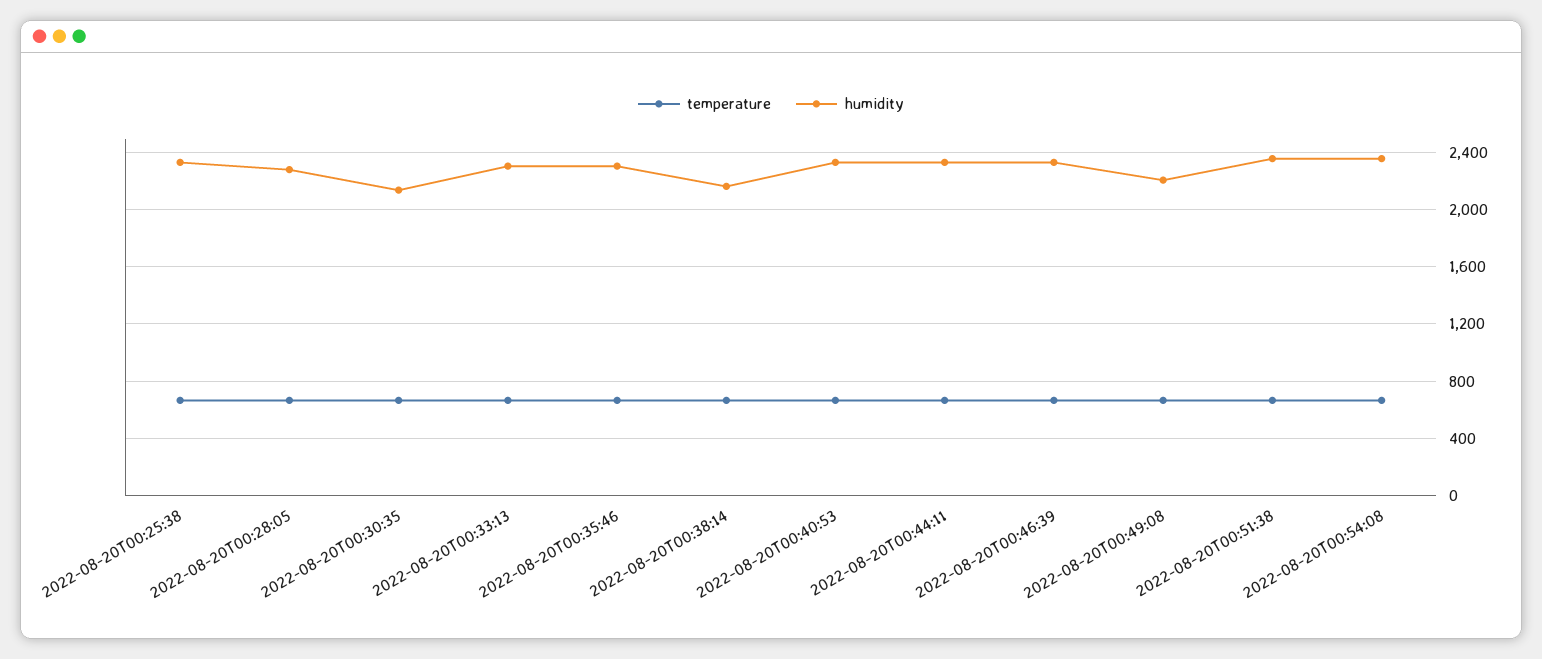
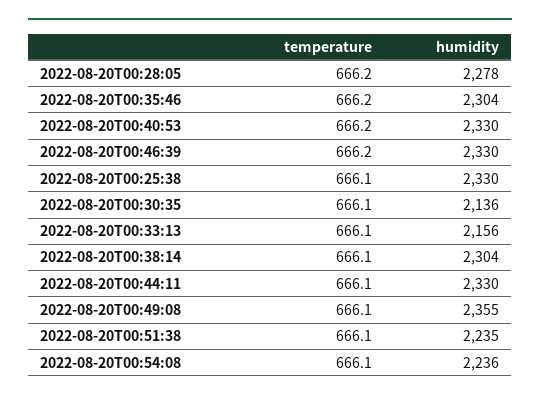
  {
    "temperature": {
      "2022-08-20T00:25:38": 666.1,
      "2022-08-20T00:28:05": 666.2,
      "2022-08-20T00:30:35": 666.1,
      "2022-08-20T00:33:13": 666.1,
      "2022-08-20T00:35:46": 666.2,
      "2022-08-20T00:38:14": 666.1,
      "2022-08-20T00:40:53": 666.2,
      "2022-08-20T00:44:11": 666.1,
      "2022-08-20T00:46:39": 666.2,
      "2022-08-20T00:49:08": 666.1,
      "2022-08-20T00:51:38": 666.1,
      "2022-08-20T00:54:08": 666.1
    },
    "humidity": {
      "2022-08-20T00:25:38": 2330,
      "2022-08-20T00:28:05": 2278,
      "2022-08-20T00:30:35": 2136,
-     "2022-08-20T00:33:13": 2300,
+     "2022-08-20T00:33:13": 2156,
      "2022-08-20T00:35:46": 2304,
-     "2022-08-20T00:38:14": 2150,
+     "2022-08-20T00:38:14": 2304,
      "2022-08-20T00:40:53": 2330,
      "2022-08-20T00:44:11": 2330,
      "2022-08-20T00:46:39": 2330,
-     "2022-08-20T00:49:08": 2200,
+     "2022-08-20T00:49:08": 2355,
-     "2022-08-20T00:51:38": 2350,
+     "2022-08-20T00:51:38": 2235,
-     "2022-08-20T00:54:08": 2350
+     "2022-08-20T00:54:08": 2236
    }
  }

